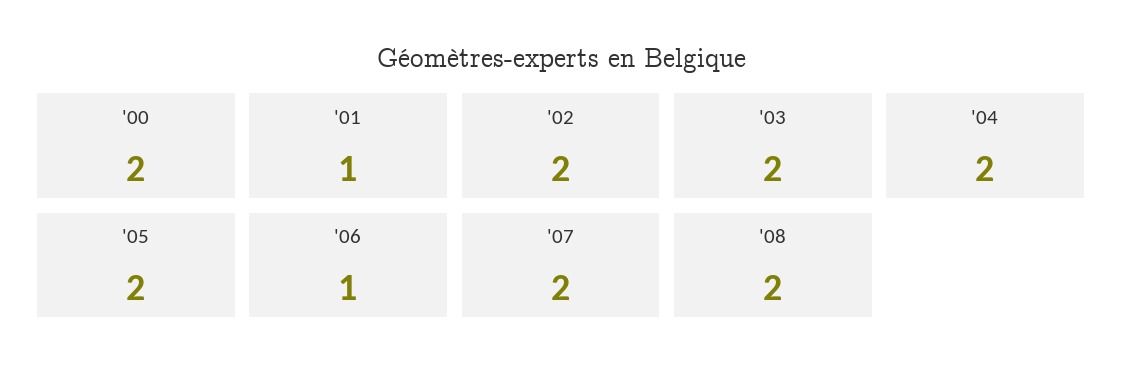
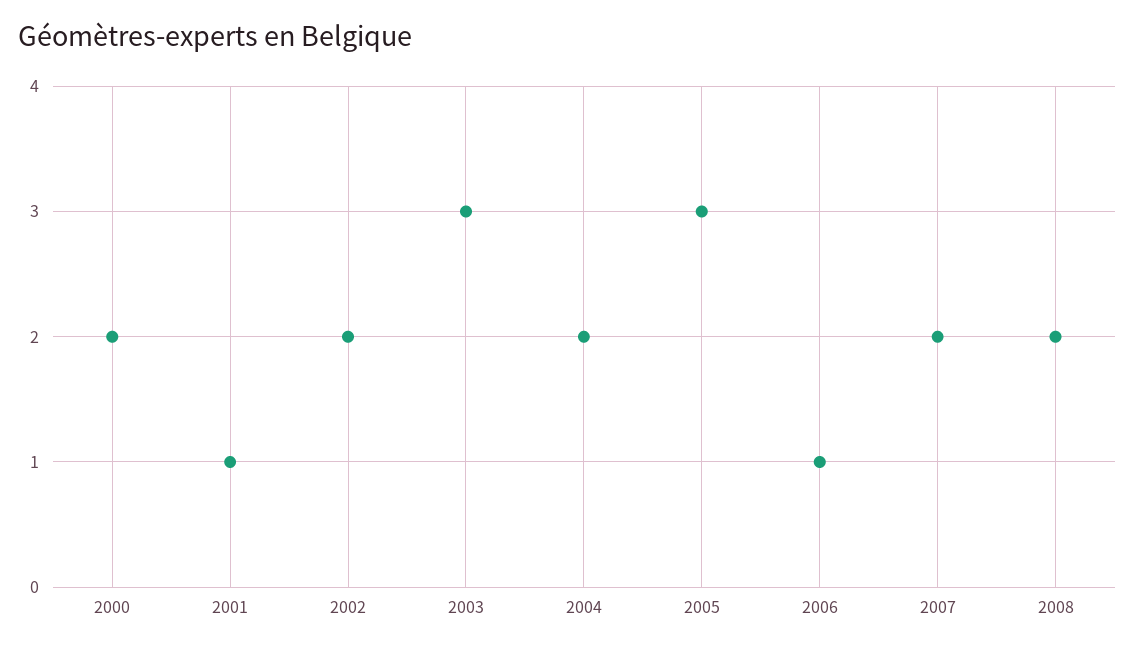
  {
    "'00": 2,
    "'01": 1,
    "'02": 2,
-   "'03": 2,
+   "'03": 3,
    "'04": 2,
-   "'05": 2,
+   "'05": 3,
    "'06": 1,
    "'07": 2,
    "'08": 2
  }

